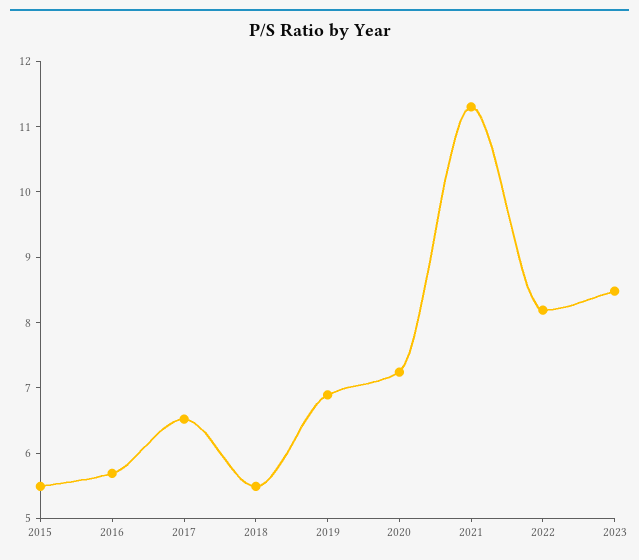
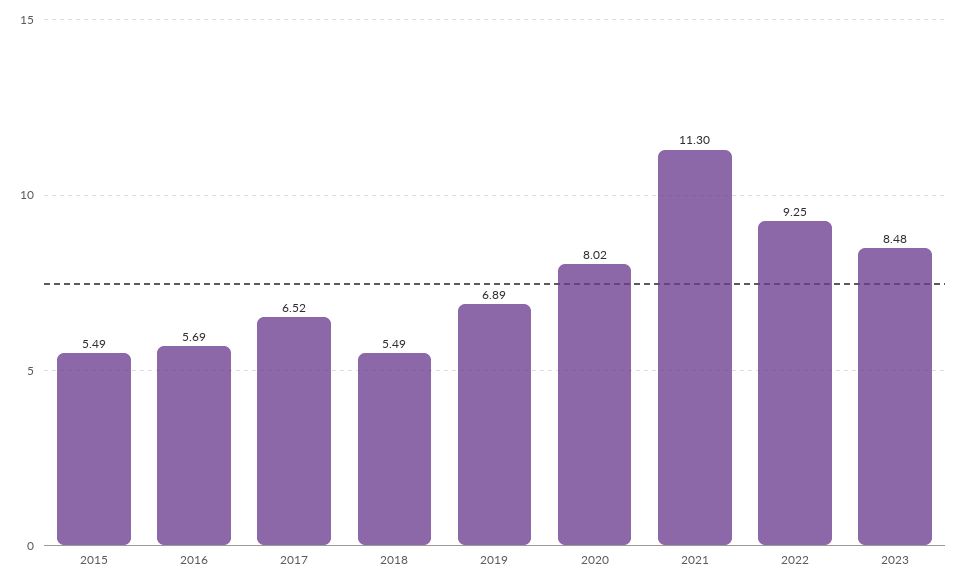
  {
    "2015": 5.49,
    "2016": 5.69,
    "2017": 6.52,
    "2018": 5.49,
    "2019": 6.89,
-   "2020": 7.2,
+   "2020": 8.02,
    "2021": 11.3,
-   "2022": 8.2,
+   "2022": 9.25,
    "2023": 8.48
  }

